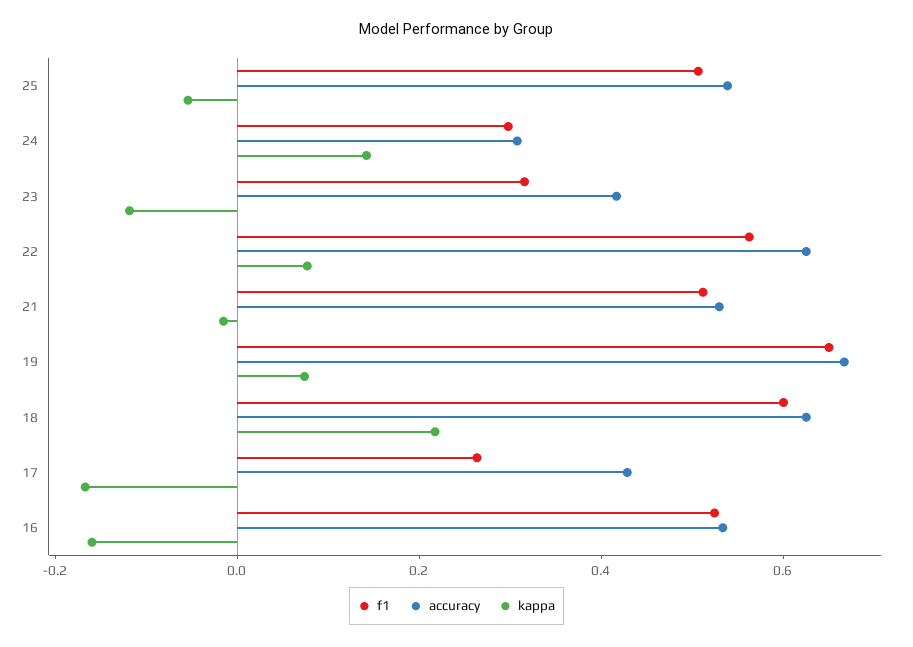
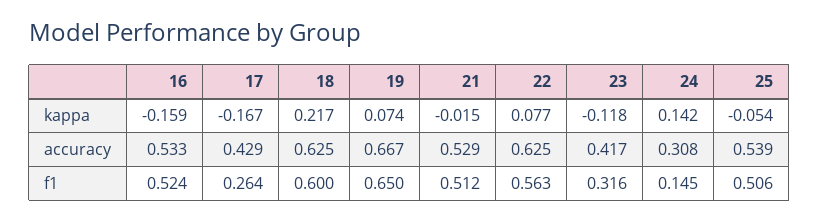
  {
    "f1": {
      "25": 0.506,
-     "24": 0.3,
+     "24": 0.145,
      "23": 0.316,
      "22": 0.563,
      "21": 0.512,
      "19": 0.65,
      "18": 0.6,
      "17": 0.264,
      "16": 0.524
    },
    "accuracy": {
      "25": 0.539,
      "24": 0.308,
      "23": 0.417,
      "22": 0.625,
      "21": 0.529,
      "19": 0.667,
      "18": 0.625,
      "17": 0.429,
      "16": 0.533
    },
    "kappa": {
      "25": -0.054,
      "24": 0.142,
      "23": -0.118,
      "22": 0.077,
      "21": -0.015,
      "19": 0.074,
      "18": 0.217,
      "17": -0.167,
      "16": -0.159
    }
  }

